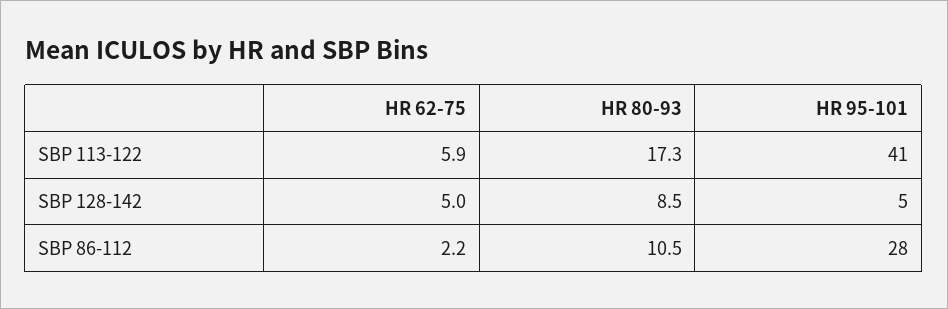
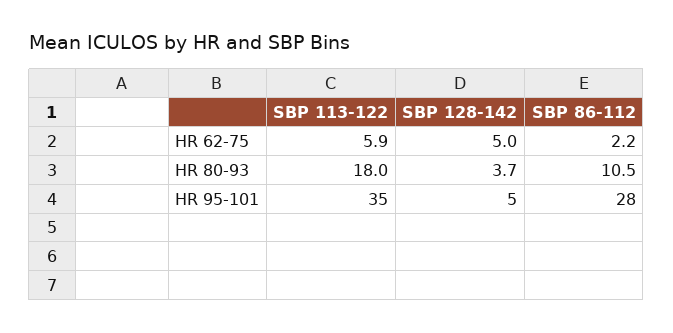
  {
    "HR 62-75": {
      "SBP 113-122": 5.9,
      "SBP 128-142": 5,
      "SBP 86-112": 2.2
    },
    "HR 80-93": {
-     "SBP 113-122": 17.3,
+     "SBP 113-122": 18,
-     "SBP 128-142": 8.5,
+     "SBP 128-142": 3.7,
      "SBP 86-112": 10.5
    },
    "HR 95-101": {
-     "SBP 113-122": 41,
+     "SBP 113-122": 35,
      "SBP 128-142": 5,
      "SBP 86-112": 28
    }
  }

